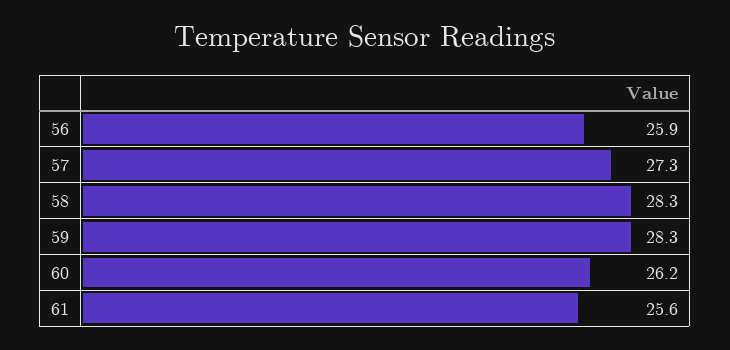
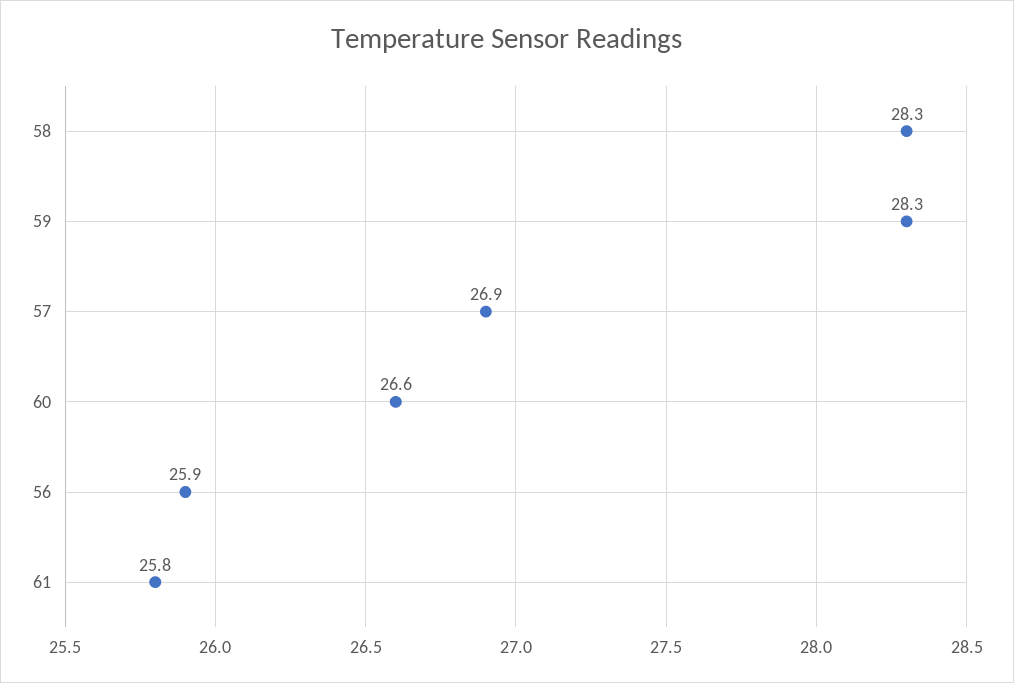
  {
    "56": 25.9,
-   "57": 27.3,
+   "57": 26.9,
    "58": 28.3,
    "59": 28.3,
-   "60": 26.2,
+   "60": 26.6,
-   "61": 25.6
+   "61": 25.8
  }

